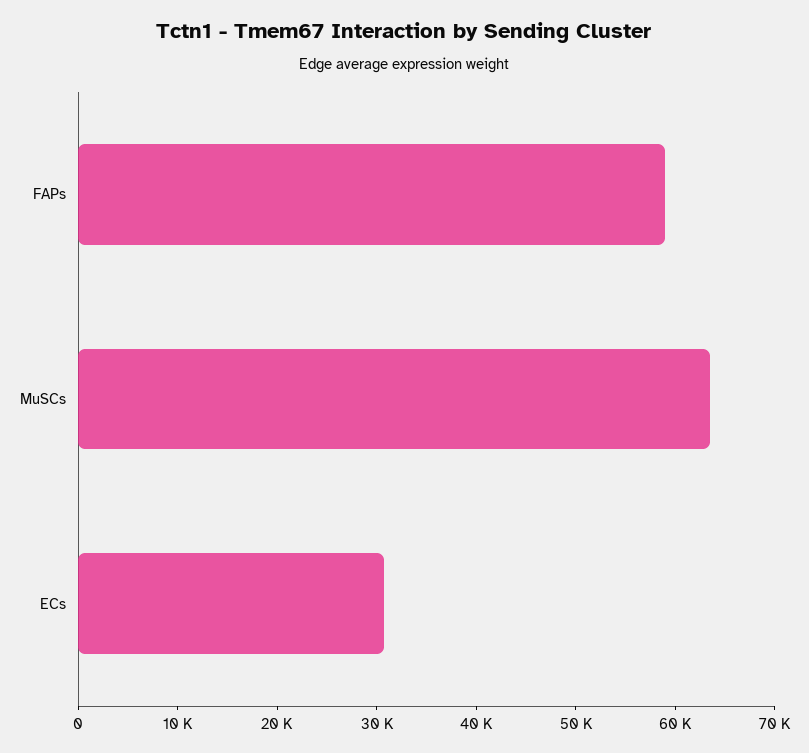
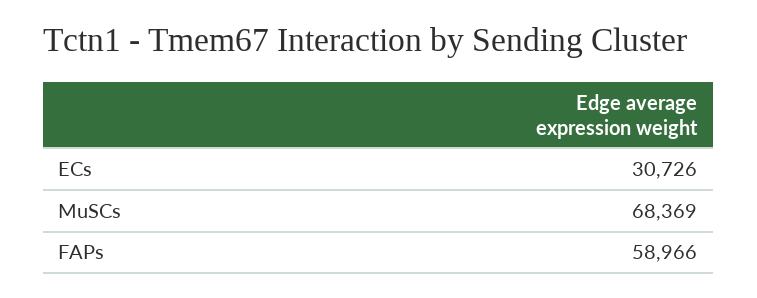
  {
    "FAPs": 58966,
-   "MuSCs": 64000,
+   "MuSCs": 68369,
    "ECs": 30726
  }

